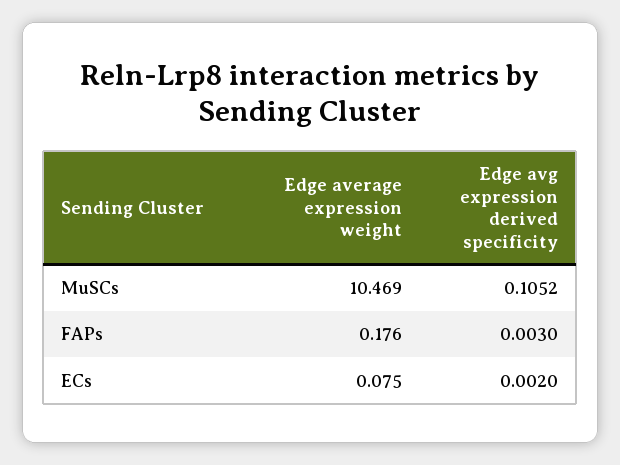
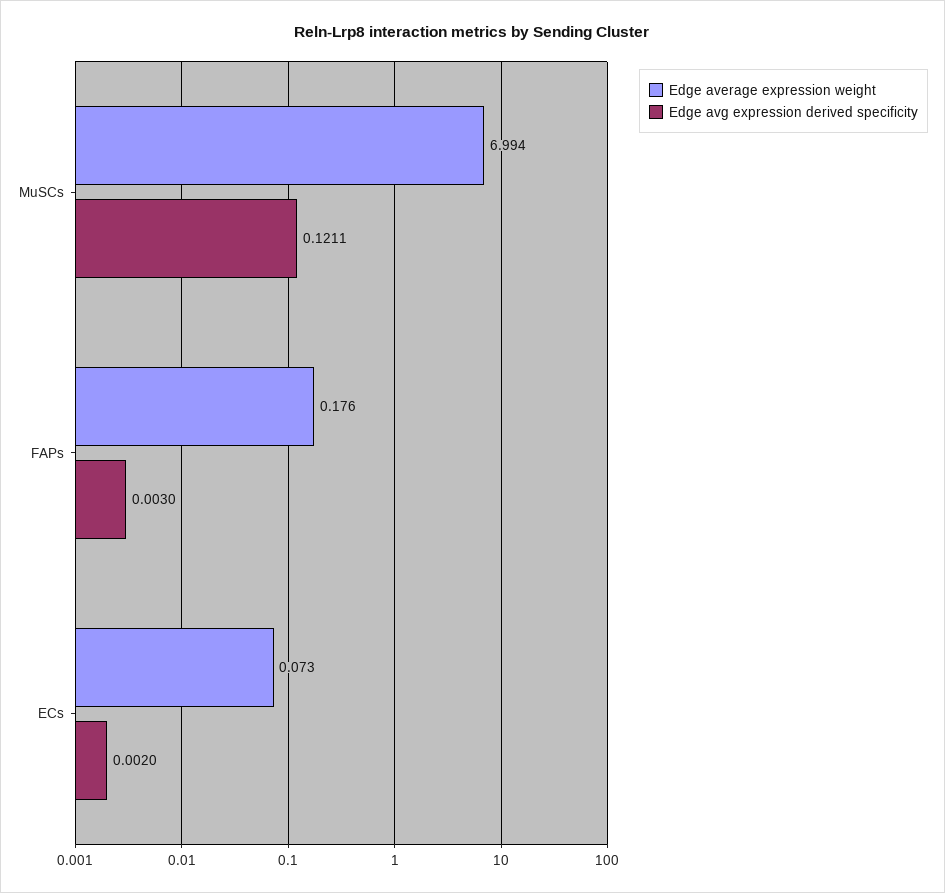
  {
    "Edge average expression weight": {
-     "MuSCs": 10.469,
+     "MuSCs": 6.994,
      "FAPs": 0.176,
-     "ECs": 0.075
+     "ECs": 0.073
    },
    "Edge avg expression derived specificity": {
-     "MuSCs": 0.1052,
+     "MuSCs": 0.1211,
      "FAPs": 0.003,
      "ECs": 0.002
    }
  }

